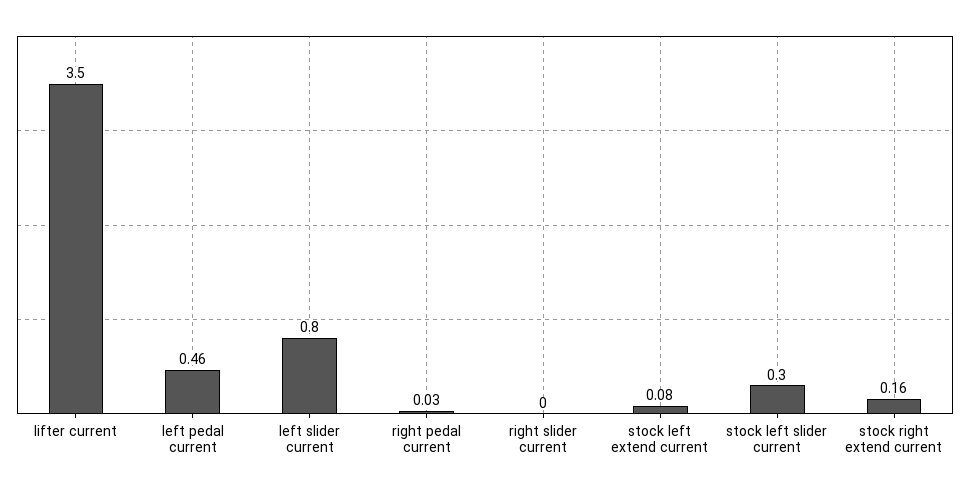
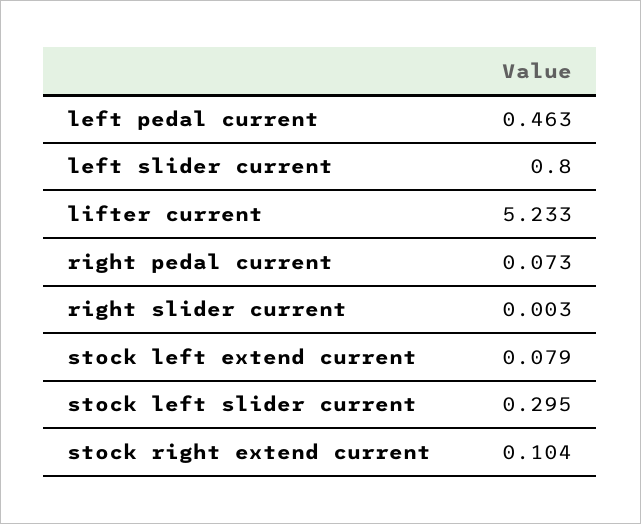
  {
-   "lifter current": 3.5,
+   "lifter current": 5.233,
    "left pedal current": 0.463,
    "left slider current": 0.8,
-   "right pedal current": 0.03,
+   "right pedal current": 0.073,
    "right slider current": 0.003,
    "stock left extend current": 0.079,
    "stock left slider current": 0.295,
-   "stock right extend current": 0.16
+   "stock right extend current": 0.104
  }

